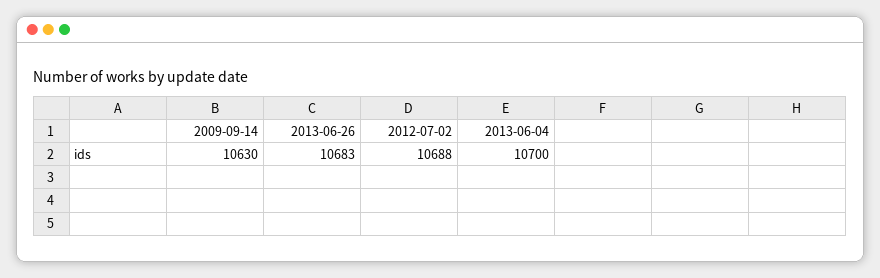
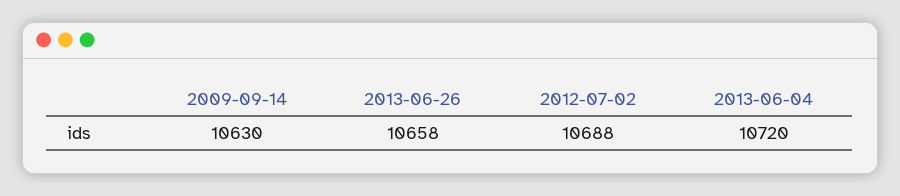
  {
    "2009-09-14": 10630,
-   "2013-06-26": 10683,
+   "2013-06-26": 10658,
    "2012-07-02": 10688,
-   "2013-06-04": 10700
+   "2013-06-04": 10720
  }

